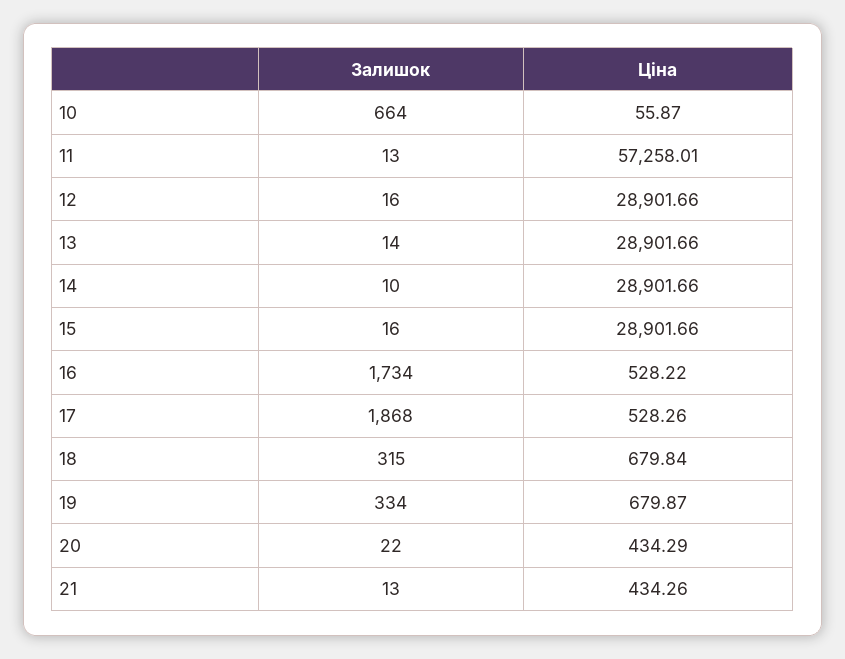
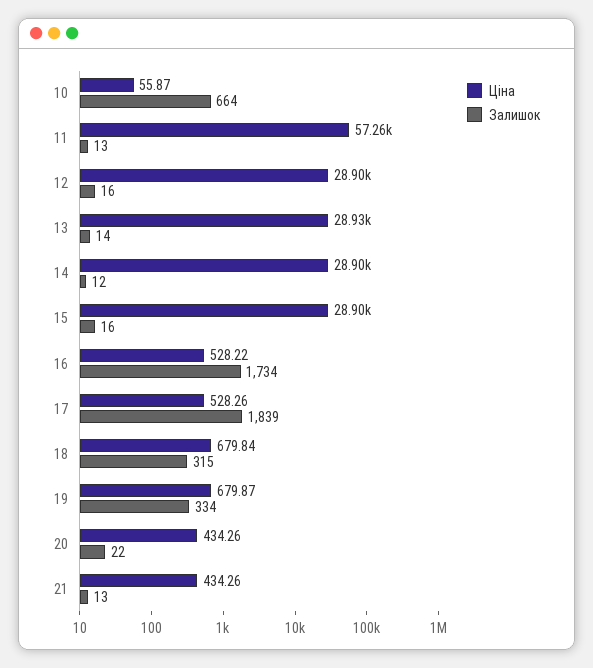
  {
    "Залишок": {
      "10": 664,
      "11": 13,
      "12": 16,
      "13": 14,
-     "14": 10,
+     "14": 12,
      "15": 16,
      "16": 1734,
-     "17": 1868,
+     "17": 1839,
      "18": 315,
      "19": 334,
      "20": 22,
      "21": 13
    },
    "Ціна": {
      "10": 55.87,
      "11": 57258.01,
      "12": 28901.66,
-     "13": 28901.66,
+     "13": 28930,
      "14": 28901.66,
      "15": 28901.66,
      "16": 528.22,
      "17": 528.26,
      "18": 679.84,
      "19": 679.87,
-     "20": 434.29,
+     "20": 434.26,
      "21": 434.26
    }
  }

